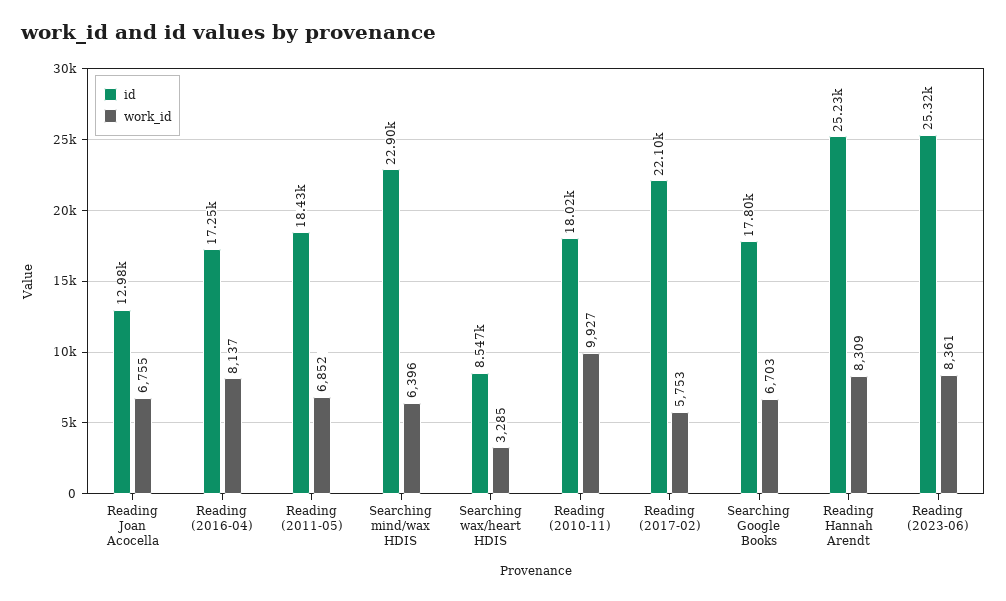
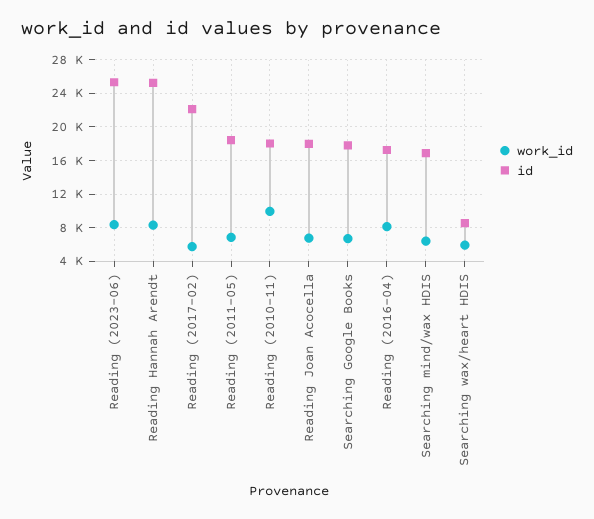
  {
    "id": {
-     "Reading Joan Acocella": 12980,
+     "Reading Joan Acocella": 18000,
      "Reading (2016-04)": 17250,
      "Reading (2011-05)": 18430,
-     "Searching mind/wax HDIS": 22900,
+     "Searching mind/wax HDIS": 17000,
      "Searching wax/heart HDIS": 8547,
      "Reading (2010-11)": 18020,
      "Reading (2017-02)": 22100,
      "Searching Google Books": 17800,
      "Reading Hannah Arendt": 25230,
      "Reading (2023-06)": 25320
    },
    "work_id": {
      "Reading Joan Acocella": 6755,
      "Reading (2016-04)": 8137,
      "Reading (2011-05)": 6852,
      "Searching mind/wax HDIS": 6396,
-     "Searching wax/heart HDIS": 3285,
+     "Searching wax/heart HDIS": 6000,
      "Reading (2010-11)": 9927,
      "Reading (2017-02)": 5753,
      "Searching Google Books": 6703,
      "Reading Hannah Arendt": 8309,
      "Reading (2023-06)": 8361
    }
  }

